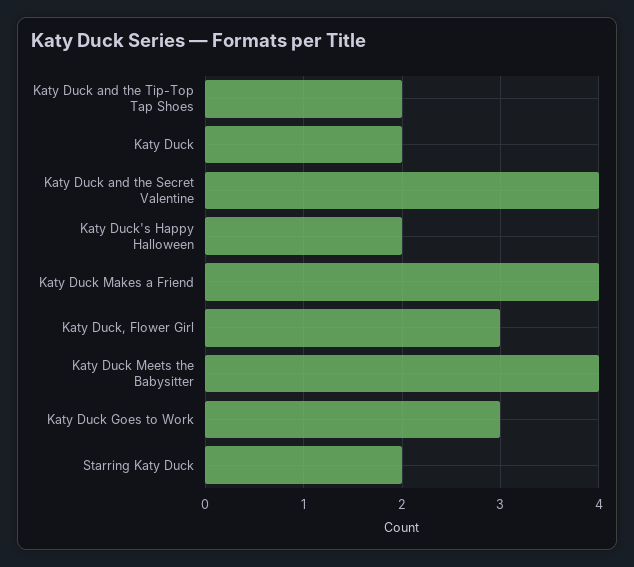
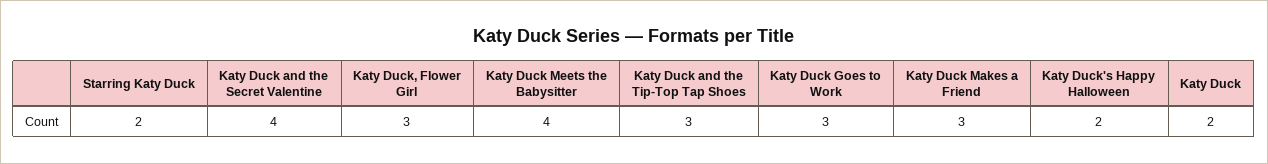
  {
-   "Katy Duck and the Tip-Top Tap Shoes": 2,
+   "Katy Duck and the Tip-Top Tap Shoes": 3,
    "Katy Duck": 2,
    "Katy Duck and the Secret Valentine": 4,
    "Katy Duck's Happy Halloween": 2,
-   "Katy Duck Makes a Friend": 4,
+   "Katy Duck Makes a Friend": 3,
    "Katy Duck, Flower Girl": 3,
    "Katy Duck Meets the Babysitter": 4,
    "Katy Duck Goes to Work": 3,
    "Starring Katy Duck": 2
  }

